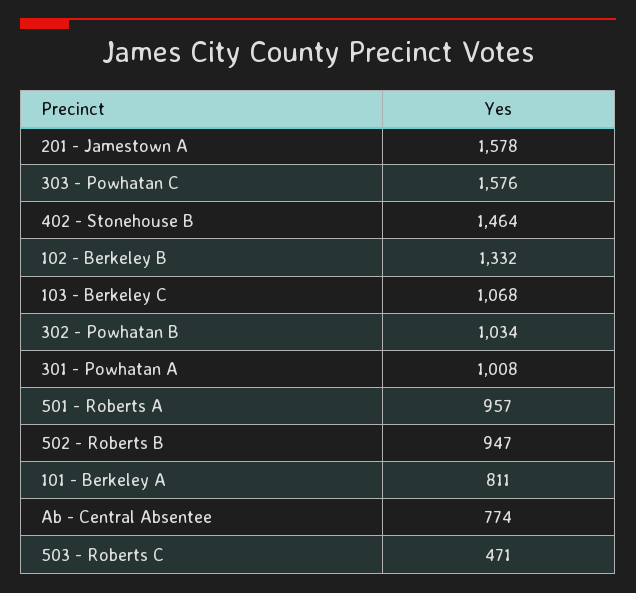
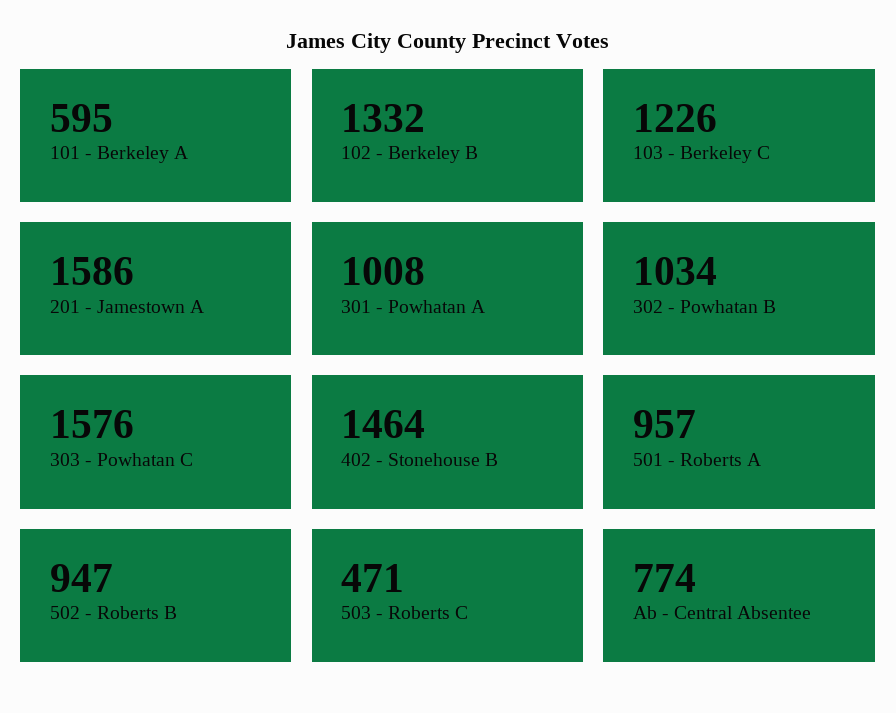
  {
-   "201 - Jamestown A": 1578,
+   "201 - Jamestown A": 1586,
    "303 - Powhatan C": 1576,
    "402 - Stonehouse B": 1464,
    "102 - Berkeley B": 1332,
-   "103 - Berkeley C": 1068,
+   "103 - Berkeley C": 1226,
    "302 - Powhatan B": 1034,
    "301 - Powhatan A": 1008,
    "501 - Roberts A": 957,
    "502 - Roberts B": 947,
-   "101 - Berkeley A": 811,
+   "101 - Berkeley A": 595,
    "Ab - Central Absentee": 774,
    "503 - Roberts C": 471
  }

